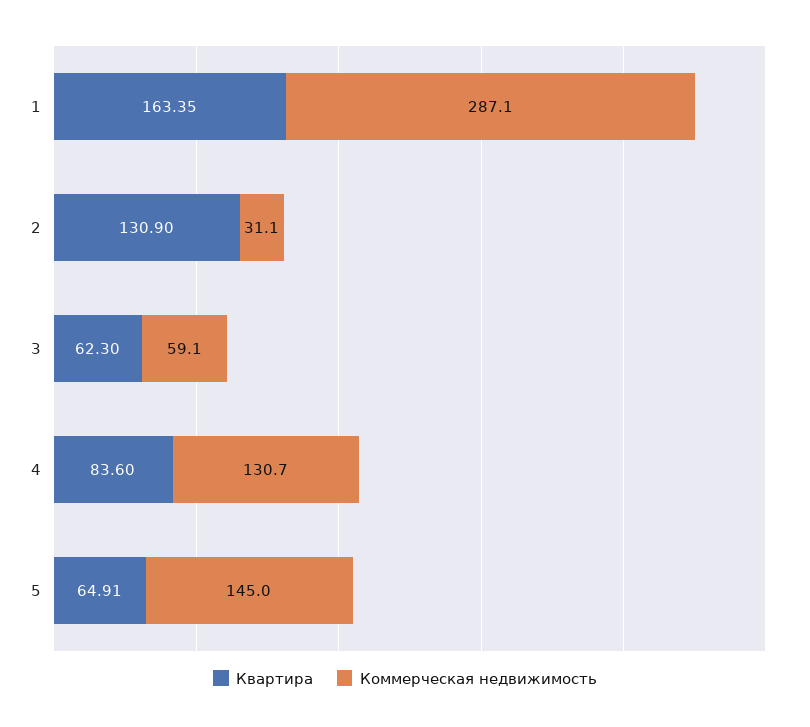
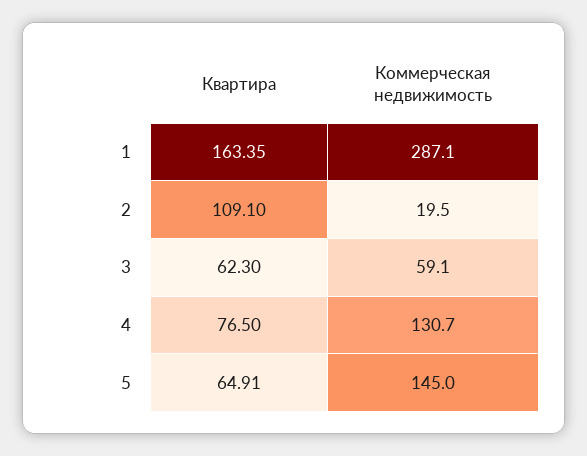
  {
    "Квартира": {
      "1": 163.35,
-     "2": 130.9,
+     "2": 109.1,
      "3": 62.3,
-     "4": 83.6,
+     "4": 76.5,
      "5": 64.91
    },
    "Коммерческая недвижимость": {
      "1": 287.1,
-     "2": 31.1,
+     "2": 19.5,
      "3": 59.1,
      "4": 130.7,
      "5": 145
    }
  }

